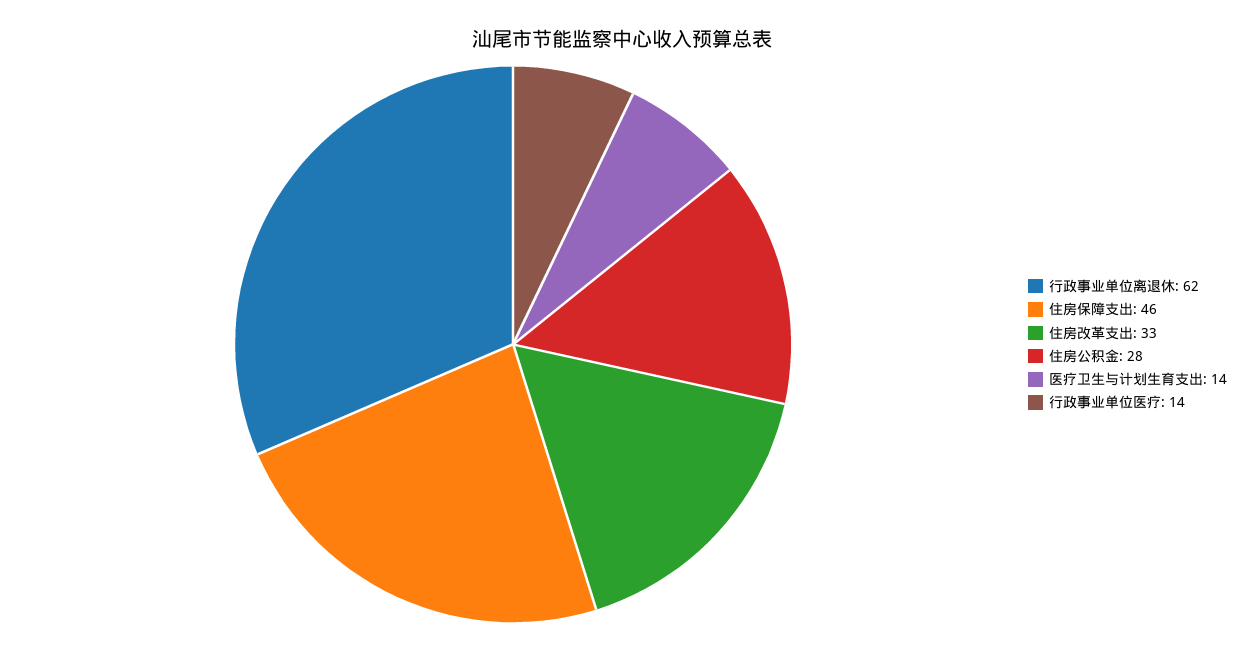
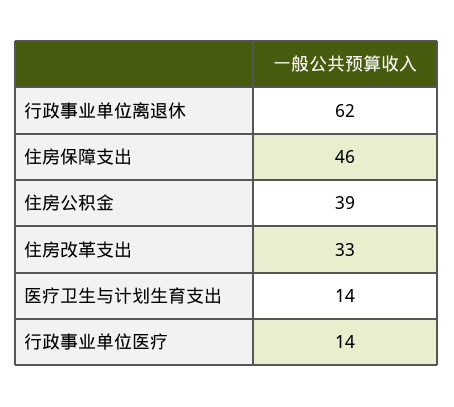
  {
    "行政事业单位离退休": 62,
    "住房保障支出": 46,
    "住房改革支出": 33,
-   "住房公积金": 28,
+   "住房公积金": 39,
    "医疗卫生与计划生育支出": 14,
    "行政事业单位医疗": 14
  }

